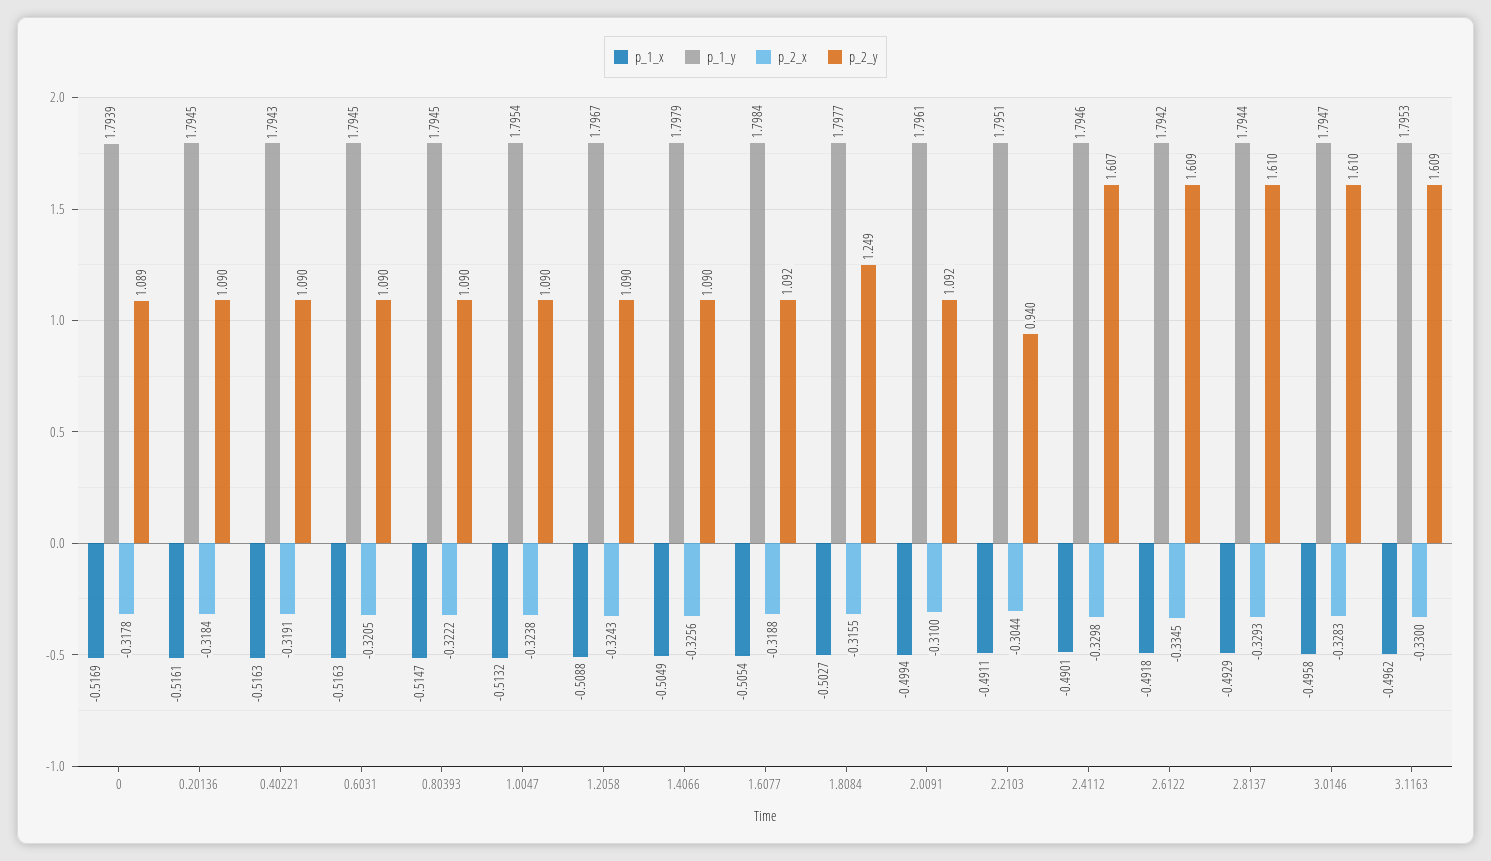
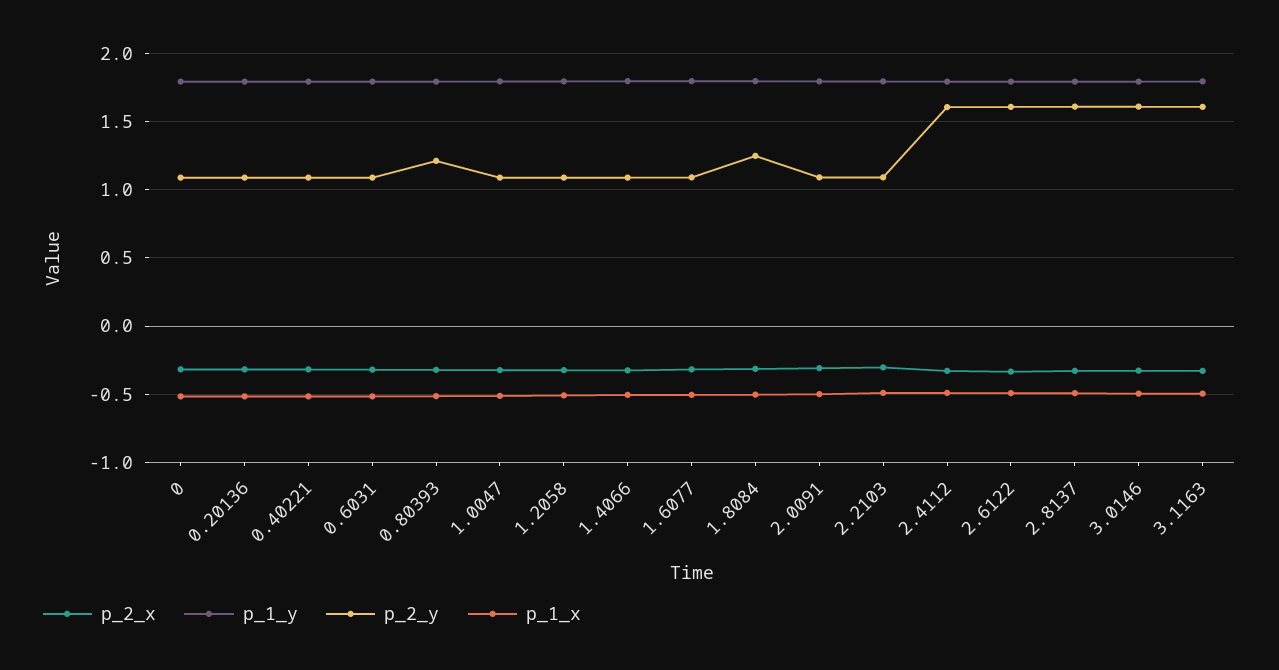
  {
    "p_1_x": {
      "0": -0.5169,
      "0.20136": -0.5161,
      "0.40221": -0.5163,
      "0.6031": -0.5163,
      "0.80393": -0.5147,
      "1.0047": -0.5132,
      "1.2058": -0.5088,
      "1.4066": -0.5049,
      "1.6077": -0.5054,
      "1.8084": -0.5027,
      "2.0091": -0.4994,
      "2.2103": -0.4911,
      "2.4112": -0.4901,
      "2.6122": -0.4918,
      "2.8137": -0.4929,
      "3.0146": -0.4958,
      "3.1163": -0.4962
    },
    "p_1_y": {
      "0": 1.7939,
      "0.20136": 1.7945,
      "0.40221": 1.7943,
      "0.6031": 1.7945,
      "0.80393": 1.7945,
      "1.0047": 1.7954,
      "1.2058": 1.7967,
      "1.4066": 1.7979,
      "1.6077": 1.7984,
      "1.8084": 1.7977,
      "2.0091": 1.7961,
      "2.2103": 1.7951,
      "2.4112": 1.7946,
      "2.6122": 1.7942,
      "2.8137": 1.7944,
      "3.0146": 1.7947,
      "3.1163": 1.7953
    },
    "p_2_x": {
      "0": -0.3178,
      "0.20136": -0.3184,
      "0.40221": -0.3191,
      "0.6031": -0.3205,
      "0.80393": -0.3222,
      "1.0047": -0.3238,
      "1.2058": -0.3243,
      "1.4066": -0.3256,
      "1.6077": -0.3188,
      "1.8084": -0.3155,
      "2.0091": -0.31,
      "2.2103": -0.3044,
      "2.4112": -0.3298,
      "2.6122": -0.3345,
      "2.8137": -0.3293,
      "3.0146": -0.3283,
      "3.1163": -0.33
    },
    "p_2_y": {
      "0": 1.089,
      "0.20136": 1.09,
      "0.40221": 1.09,
      "0.6031": 1.09,
-     "0.80393": 1.09,
+     "0.80393": 1.2,
      "1.0047": 1.09,
      "1.2058": 1.09,
      "1.4066": 1.09,
      "1.6077": 1.092,
      "1.8084": 1.249,
      "2.0091": 1.092,
-     "2.2103": 0.94,
+     "2.2103": 1.1,
      "2.4112": 1.607,
      "2.6122": 1.609,
      "2.8137": 1.61,
      "3.0146": 1.61,
      "3.1163": 1.609
    }
  }

